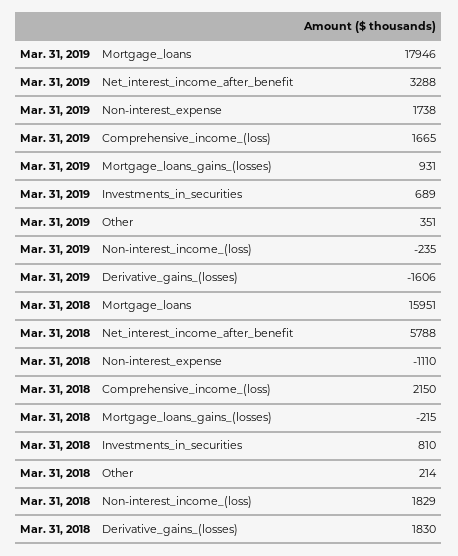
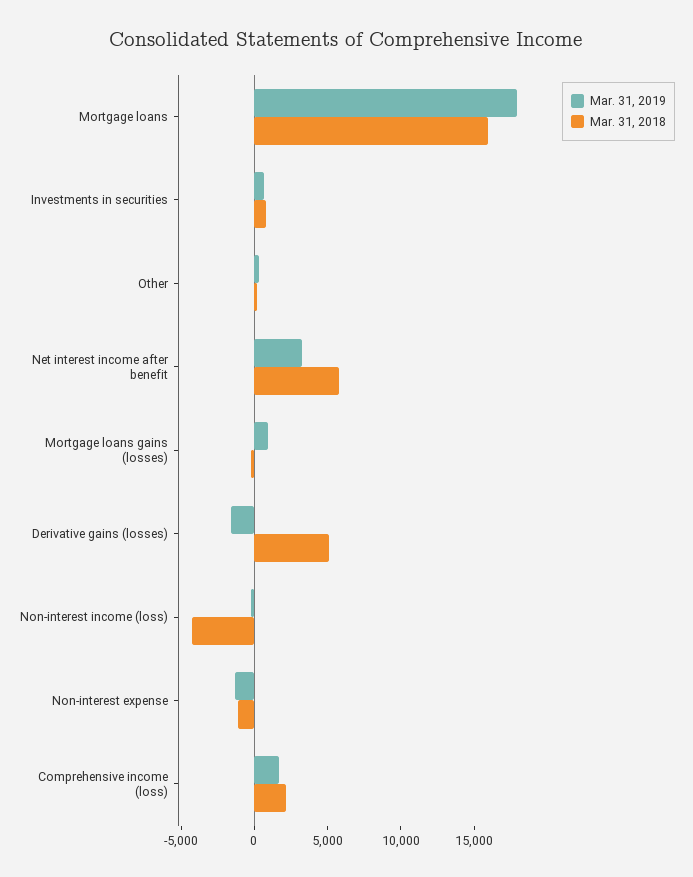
  {
    "Mar. 31, 2019": {
      "Mortgage_loans": 17946,
      "Net_interest_income_after_benefit": 3288,
-     "Non-interest_expense": 1738,
+     "Non-interest_expense": -1000,
      "Comprehensive_income_(loss)": 1665,
      "Mortgage_loans_gains_(losses)": 931,
      "Investments_in_securities": 689,
      "Other": 351,
      "Non-interest_income_(loss)": -235,
      "Derivative_gains_(losses)": -1606
    },
    "Mar. 31, 2018": {
      "Mortgage_loans": 15951,
      "Net_interest_income_after_benefit": 5788,
      "Non-interest_expense": -1110,
      "Comprehensive_income_(loss)": 2150,
      "Mortgage_loans_gains_(losses)": -215,
      "Investments_in_securities": 810,
      "Other": 214,
-     "Non-interest_income_(loss)": 1829,
+     "Non-interest_income_(loss)": -4000,
-     "Derivative_gains_(losses)": 1830
+     "Derivative_gains_(losses)": 5000
    }
  }

